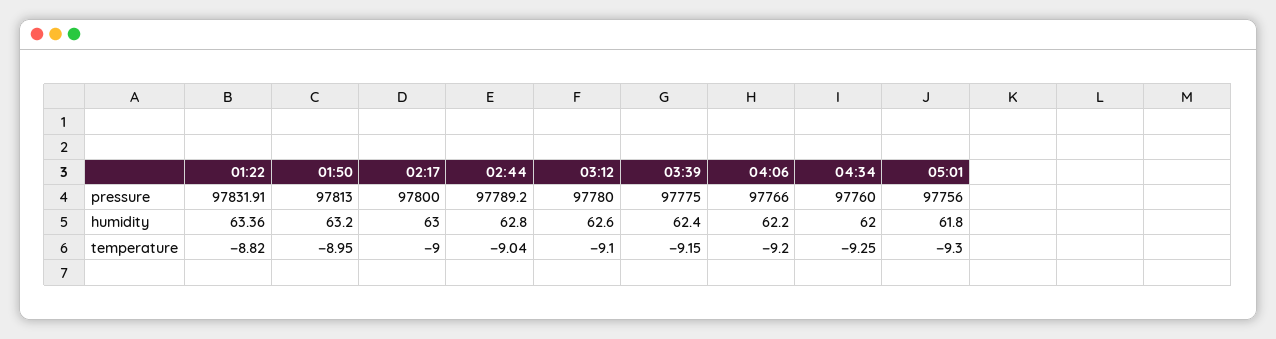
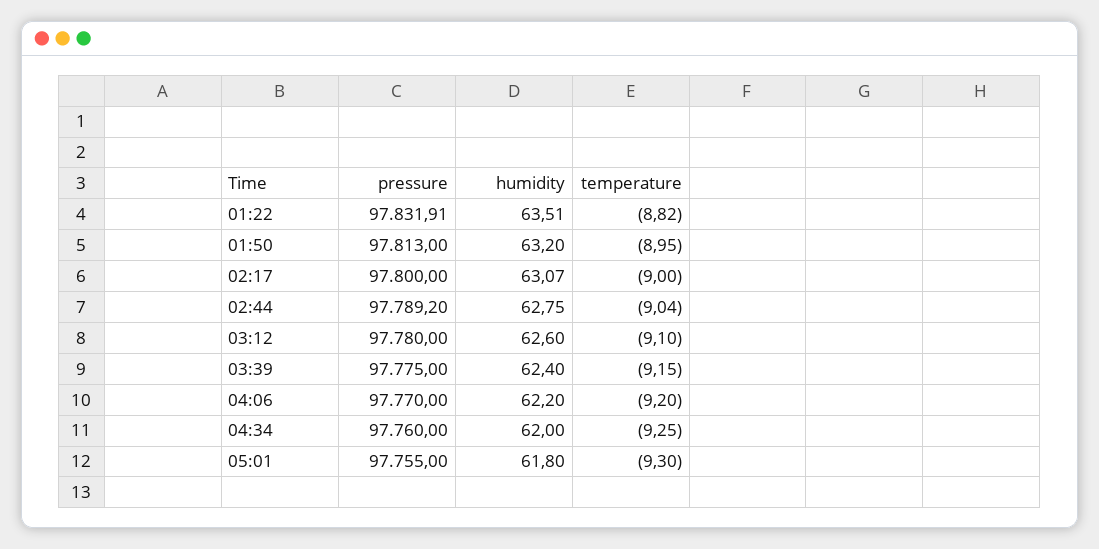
  {
    "01:22": {
      "pressure": 97831.91,
-     "humidity": 63.36,
+     "humidity": 63.51,
      "temperature": -8.82
    },
    "01:50": {
      "pressure": 97813,
      "humidity": 63.2,
      "temperature": -8.95
    },
    "02:17": {
      "pressure": 97800,
-     "humidity": 63,
+     "humidity": 63.07,
      "temperature": -9
    },
    "02:44": {
      "pressure": 97789.2,
-     "humidity": 62.8,
+     "humidity": 62.75,
      "temperature": -9.04
    },
    "03:12": {
      "pressure": 97780,
      "humidity": 62.6,
      "temperature": -9.1
    },
    "03:39": {
      "pressure": 97775,
      "humidity": 62.4,
      "temperature": -9.15
    },
    "04:06": {
-     "pressure": 97766,
+     "pressure": 97770,
      "humidity": 62.2,
      "temperature": -9.2
    },
    "04:34": {
      "pressure": 97760,
      "humidity": 62,
      "temperature": -9.25
    },
    "05:01": {
-     "pressure": 97756,
+     "pressure": 97755,
      "humidity": 61.8,
      "temperature": -9.3
    }
  }

